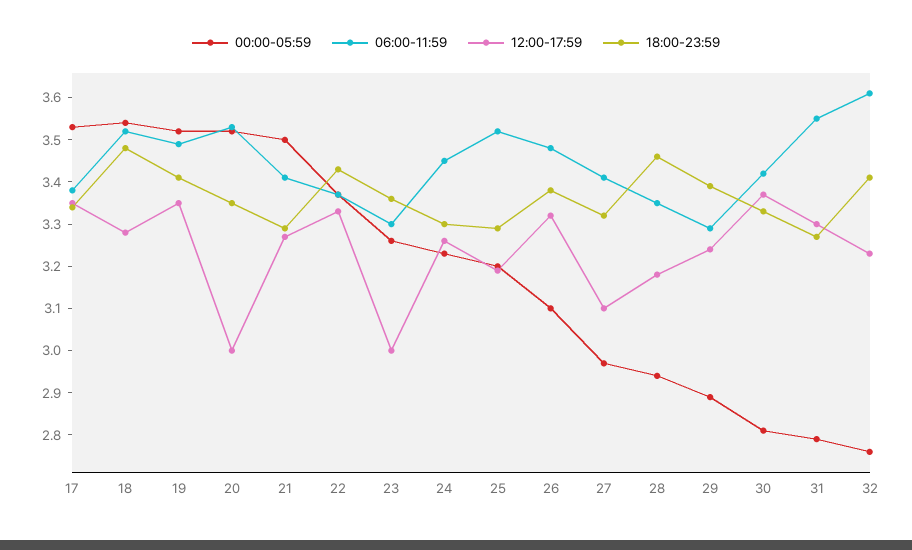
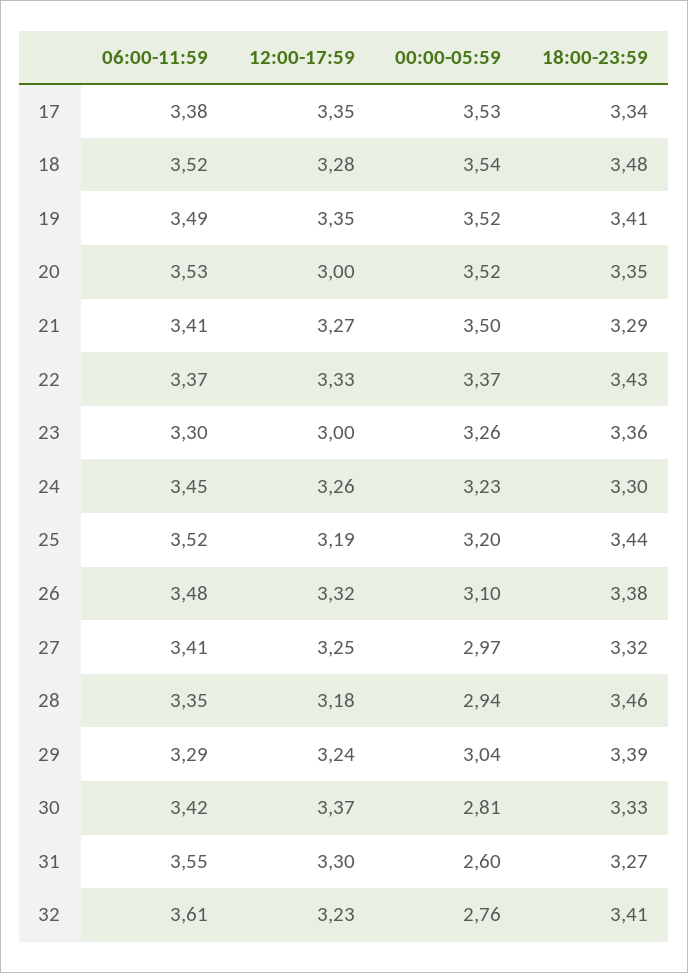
  {
    "00:00-05:59": {
      "17": 3.53,
      "18": 3.54,
      "19": 3.52,
      "20": 3.52,
      "21": 3.5,
      "22": 3.37,
      "23": 3.26,
      "24": 3.23,
      "25": 3.2,
      "26": 3.1,
      "27": 2.97,
      "28": 2.94,
-     "29": 2.9,
+     "29": 3.04,
      "30": 2.81,
-     "31": 2.8,
+     "31": 2.6,
      "32": 2.76
    },
    "06:00-11:59": {
      "17": 3.38,
      "18": 3.52,
      "19": 3.49,
      "20": 3.53,
      "21": 3.41,
      "22": 3.37,
      "23": 3.3,
      "24": 3.45,
      "25": 3.52,
      "26": 3.48,
      "27": 3.41,
      "28": 3.35,
      "29": 3.29,
      "30": 3.42,
      "31": 3.55,
      "32": 3.61
    },
    "12:00-17:59": {
      "17": 3.35,
      "18": 3.28,
      "19": 3.35,
      "20": 3,
      "21": 3.27,
      "22": 3.33,
      "23": 3,
      "24": 3.26,
      "25": 3.19,
      "26": 3.32,
-     "27": 3.1,
+     "27": 3.25,
      "28": 3.18,
      "29": 3.24,
      "30": 3.37,
      "31": 3.3,
      "32": 3.23
    },
    "18:00-23:59": {
      "17": 3.34,
      "18": 3.48,
      "19": 3.41,
      "20": 3.35,
      "21": 3.29,
      "22": 3.43,
      "23": 3.36,
      "24": 3.3,
-     "25": 3.3,
+     "25": 3.44,
      "26": 3.38,
      "27": 3.32,
      "28": 3.46,
      "29": 3.39,
      "30": 3.33,
      "31": 3.27,
      "32": 3.41
    }
  }

